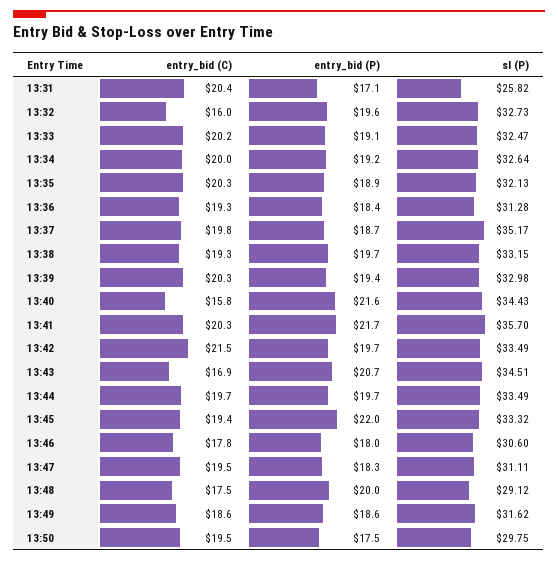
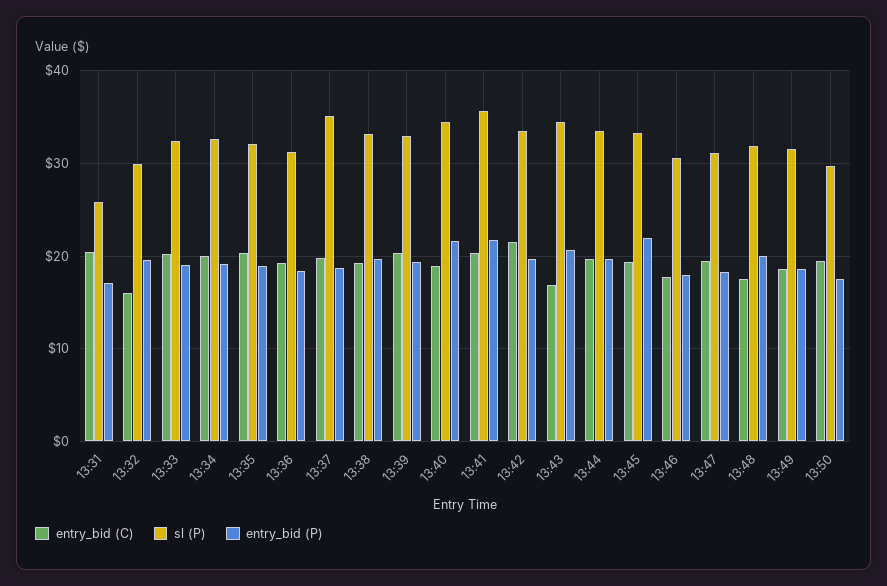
  {
    "entry_bid (C)": {
      "13:31": 20.4,
      "13:32": 16,
      "13:33": 20.2,
      "13:34": 20,
      "13:35": 20.3,
      "13:36": 19.3,
      "13:37": 19.8,
      "13:38": 19.3,
      "13:39": 20.3,
-     "13:40": 15.8,
+     "13:40": 19,
      "13:41": 20.3,
      "13:42": 21.5,
      "13:43": 16.9,
      "13:44": 19.7,
      "13:45": 19.4,
      "13:46": 17.8,
      "13:47": 19.5,
      "13:48": 17.5,
      "13:49": 18.6,
      "13:50": 19.5
    },
    "entry_bid (P)": {
      "13:31": 17.1,
      "13:32": 19.6,
      "13:33": 19.1,
      "13:34": 19.2,
      "13:35": 18.9,
      "13:36": 18.4,
      "13:37": 18.7,
      "13:38": 19.7,
      "13:39": 19.4,
      "13:40": 21.6,
      "13:41": 21.7,
      "13:42": 19.7,
      "13:43": 20.7,
      "13:44": 19.7,
      "13:45": 22,
      "13:46": 18,
      "13:47": 18.3,
      "13:48": 20,
      "13:49": 18.6,
      "13:50": 17.5
    },
    "sl (P)": {
      "13:31": 25.82,
-     "13:32": 32.73,
+     "13:32": 30,
      "13:33": 32.47,
      "13:34": 32.64,
      "13:35": 32.13,
      "13:36": 31.28,
      "13:37": 35.17,
      "13:38": 33.15,
      "13:39": 32.98,
      "13:40": 34.43,
      "13:41": 35.7,
      "13:42": 33.49,
      "13:43": 34.51,
      "13:44": 33.49,
      "13:45": 33.32,
      "13:46": 30.6,
      "13:47": 31.11,
-     "13:48": 29.12,
+     "13:48": 32,
      "13:49": 31.62,
      "13:50": 29.75
    }
  }

